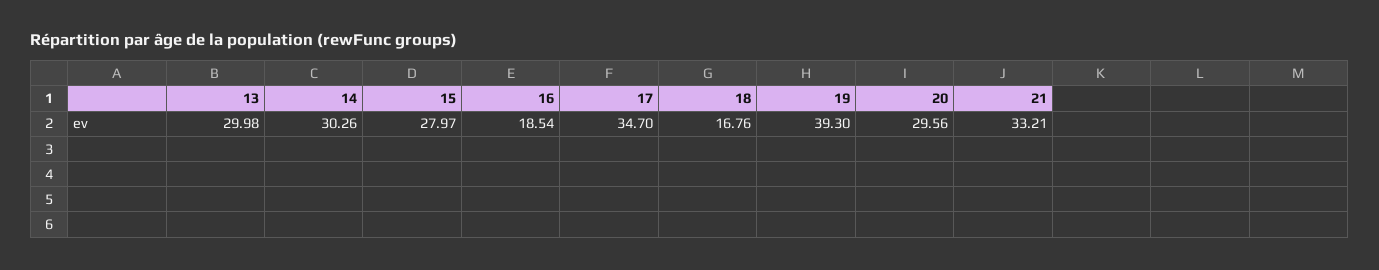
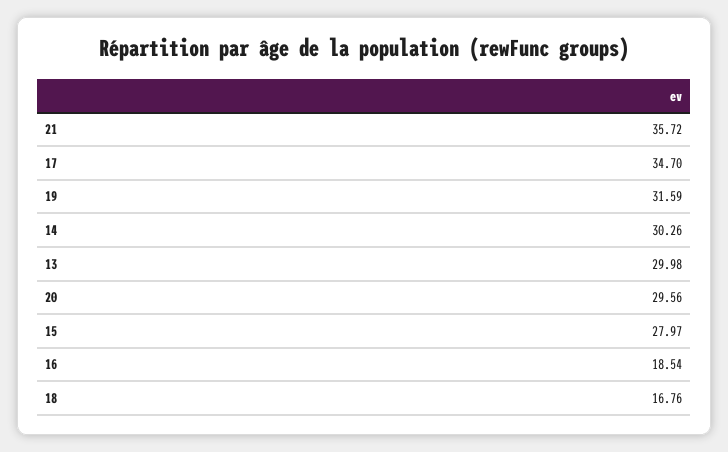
  {
    "13": 29.98,
    "14": 30.26,
    "15": 27.97,
    "16": 18.54,
    "17": 34.7,
    "18": 16.76,
-   "19": 39.3,
+   "19": 31.59,
    "20": 29.56,
-   "21": 33.21
+   "21": 35.72
  }

